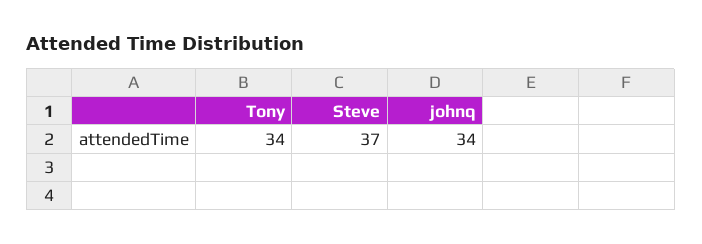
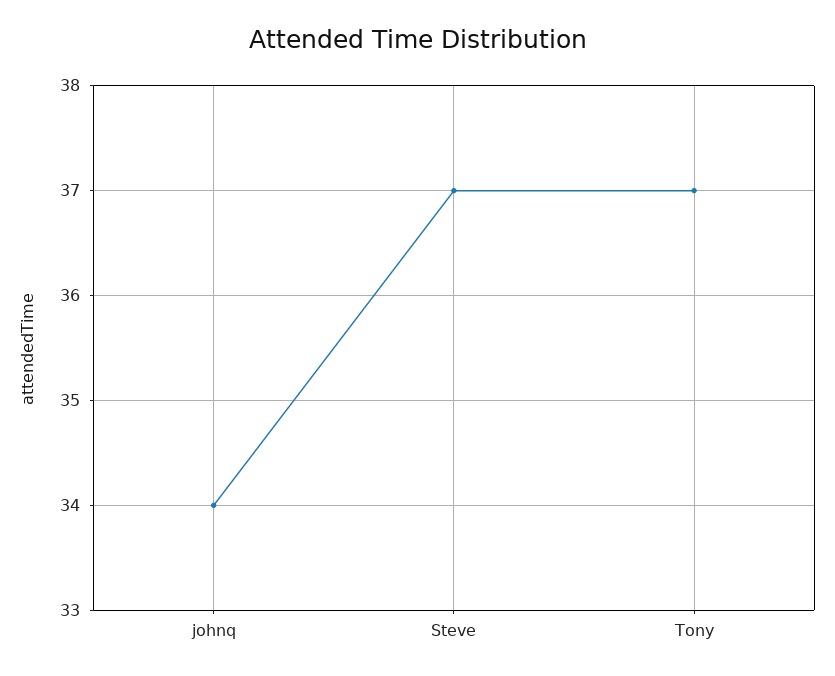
  {
-   "Tony": 34,
+   "Tony": 37,
    "Steve": 37,
    "johnq": 34
  }

